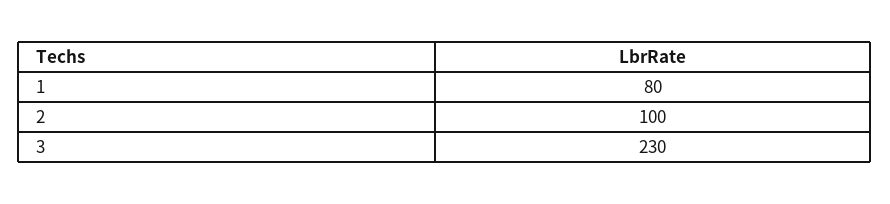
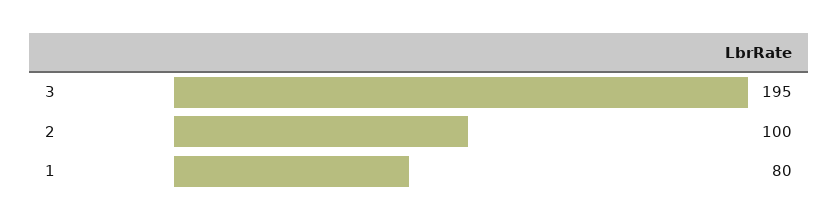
  {
    "1": 80,
    "2": 100,
-   "3": 230
+   "3": 195
  }

